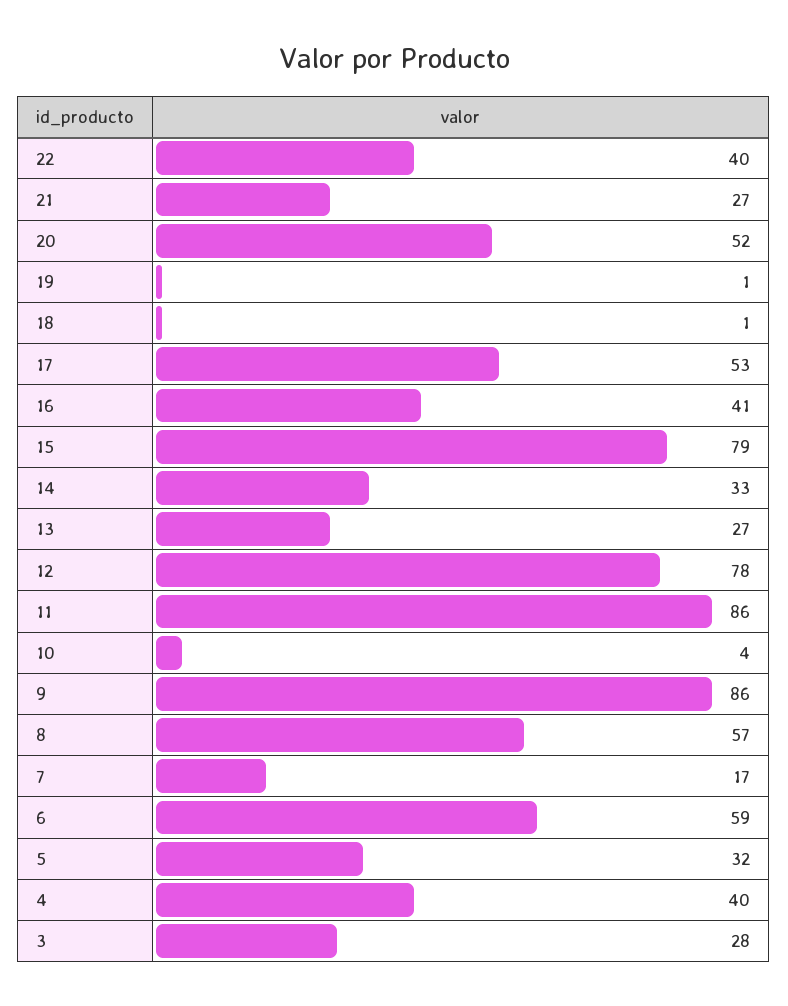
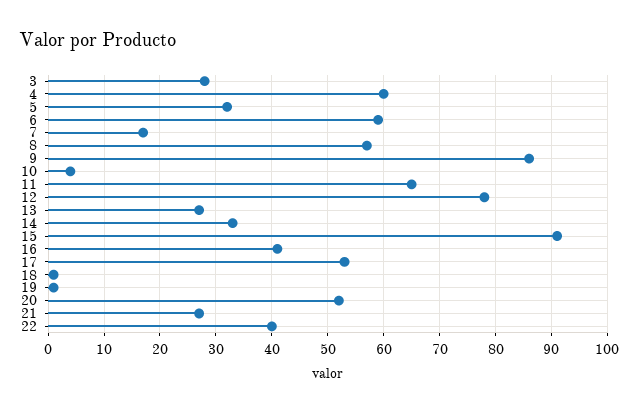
  {
    "22": 40,
    "21": 27,
    "20": 52,
    "19": 1,
    "18": 1,
    "17": 53,
    "16": 41,
-   "15": 79,
+   "15": 90,
    "14": 33,
    "13": 27,
    "12": 78,
-   "11": 86,
+   "11": 65,
    "10": 4,
    "9": 86,
    "8": 57,
    "7": 17,
    "6": 59,
    "5": 32,
-   "4": 40,
+   "4": 60,
    "3": 28
  }

